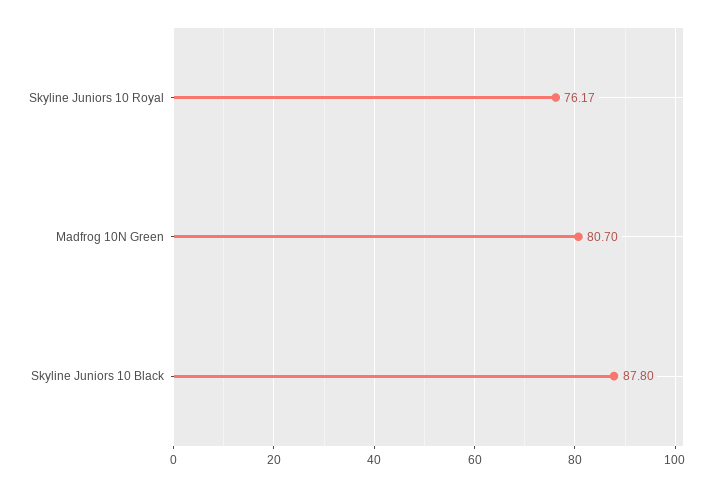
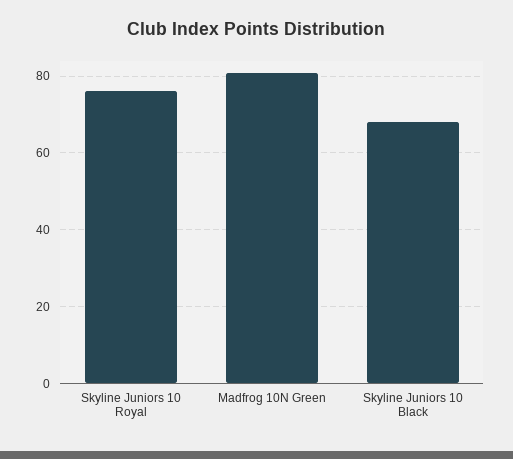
  {
    "Skyline Juniors 10 Royal": 76.17,
    "Madfrog 10N Green": 80.7,
-   "Skyline Juniors 10 Black": 87.8
+   "Skyline Juniors 10 Black": 68
  }

